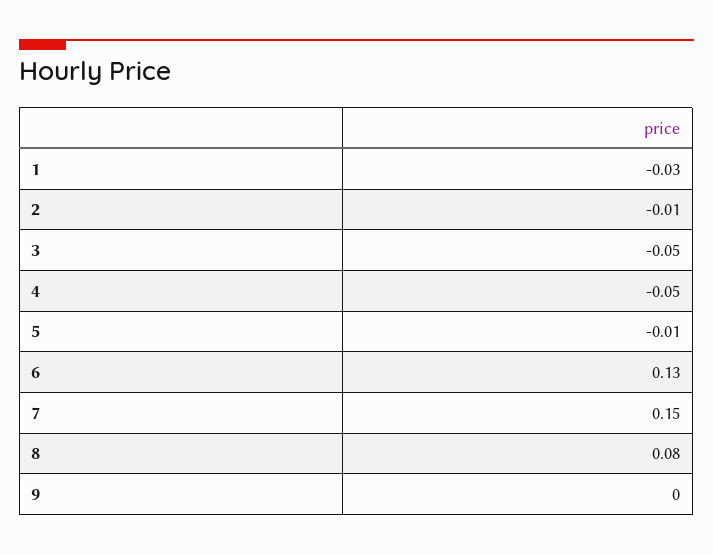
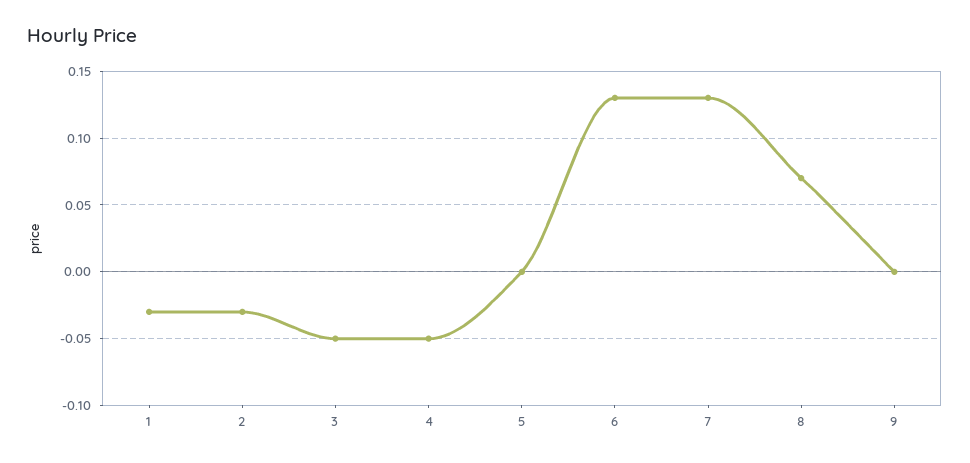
  {
    "1": -0.03,
-   "2": -0.01,
+   "2": -0.03,
    "3": -0.05,
    "4": -0.05,
-   "5": -0.01,
+   "5": 0,
    "6": 0.13,
-   "7": 0.15,
+   "7": 0.13,
-   "8": 0.08,
+   "8": 0.07,
    "9": 0
  }

